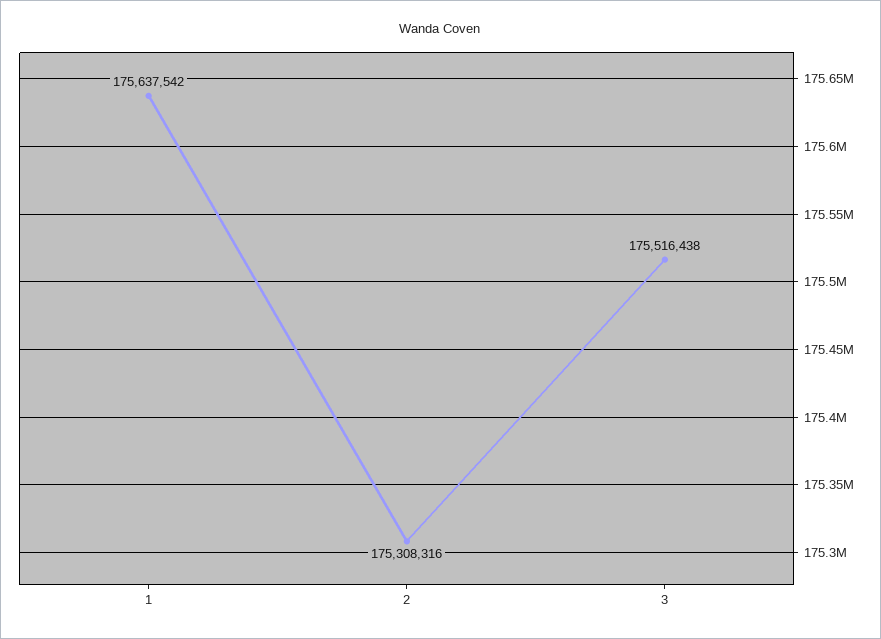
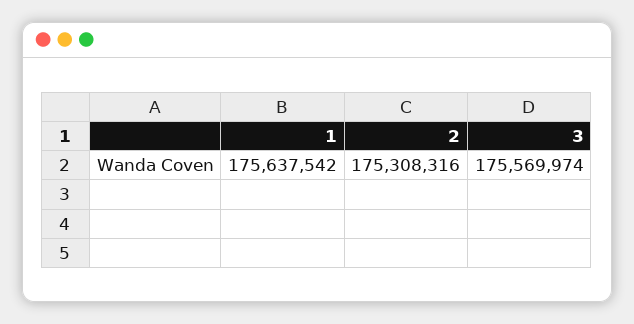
  {
    "1": 175637542,
    "2": 175308316,
-   "3": 175516438
+   "3": 175569974
  }

